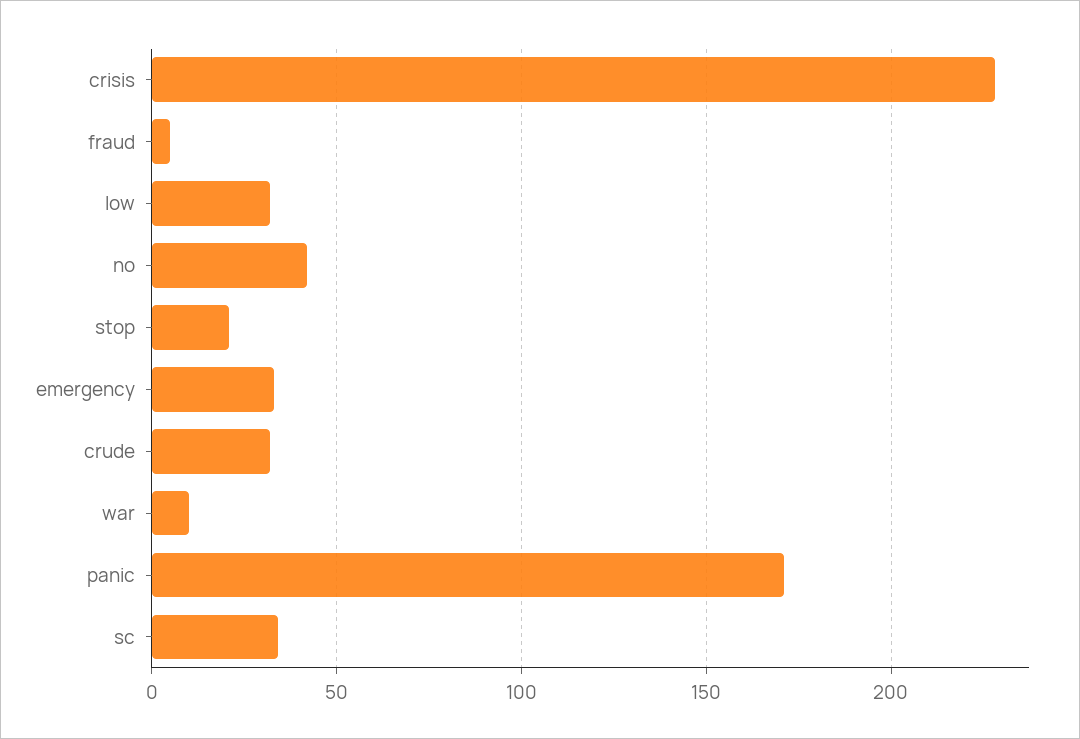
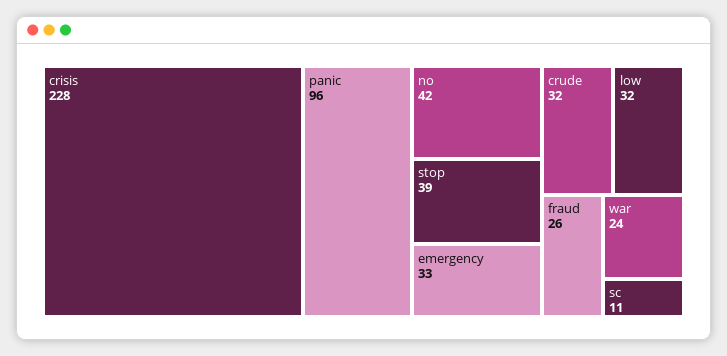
  {
    "crisis": 228,
-   "fraud": 5,
+   "fraud": 26,
    "low": 32,
    "no": 42,
-   "stop": 20,
+   "stop": 39,
    "emergency": 33,
    "crude": 32,
-   "war": 10,
+   "war": 24,
-   "panic": 170,
+   "panic": 96,
-   "sc": 35
+   "sc": 11
  }

